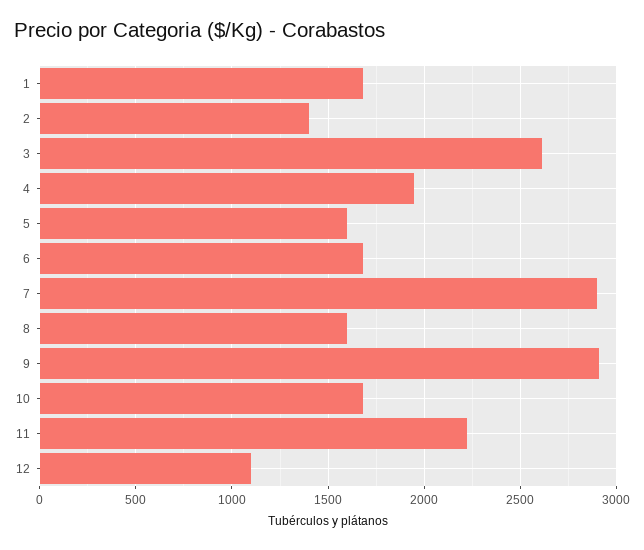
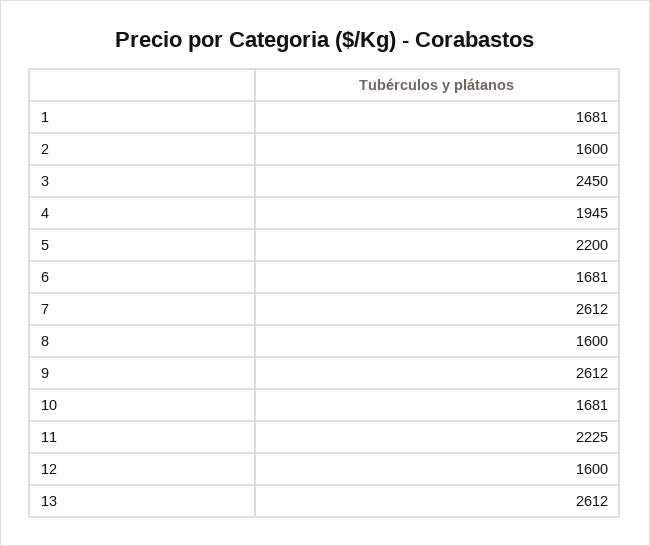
  {
    "1": 1681,
-   "2": 1400,
+   "2": 1600,
-   "3": 2600,
+   "3": 2450,
    "4": 1945,
-   "5": 1600,
+   "5": 2200,
    "6": 1681,
-   "7": 2900,
+   "7": 2612,
    "8": 1600,
-   "9": 2900,
+   "9": 2612,
    "10": 1681,
    "11": 2225,
-   "12": 1100
+   "12": 1600,
+   "13": 2612
  }

